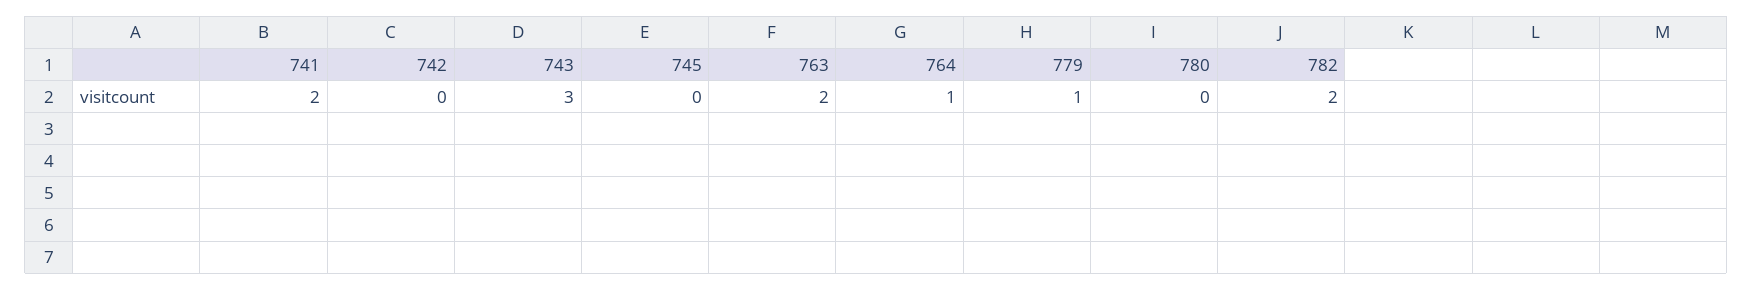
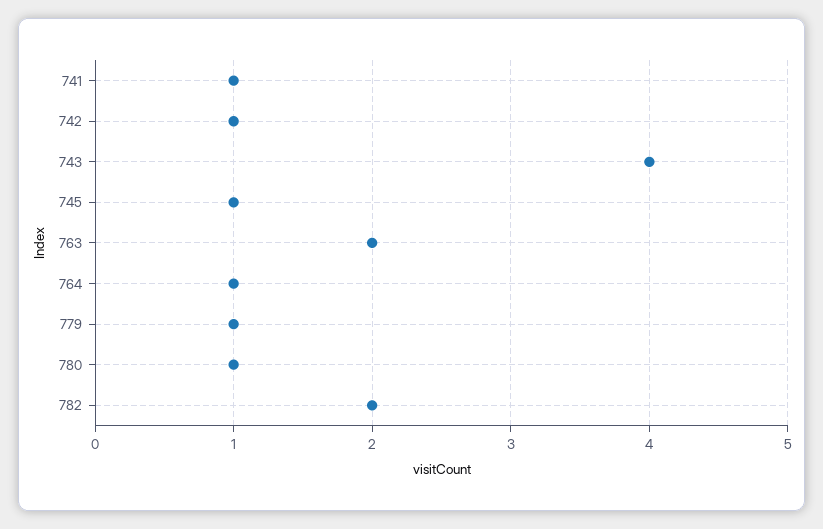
  {
-   "741": 2,
+   "741": 1,
-   "742": 0,
+   "742": 1,
-   "743": 3,
+   "743": 4,
-   "745": 0,
+   "745": 1,
    "763": 2,
    "764": 1,
    "779": 1,
-   "780": 0,
+   "780": 1,
    "782": 2
  }

